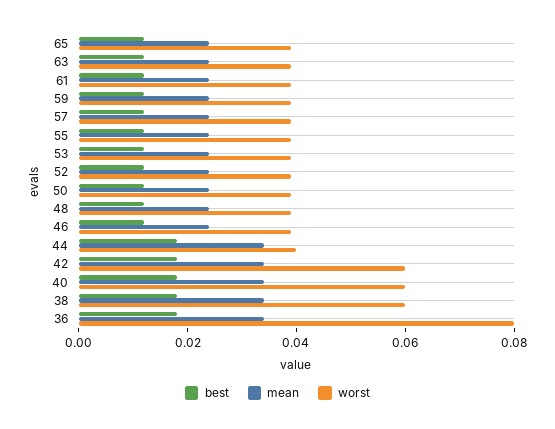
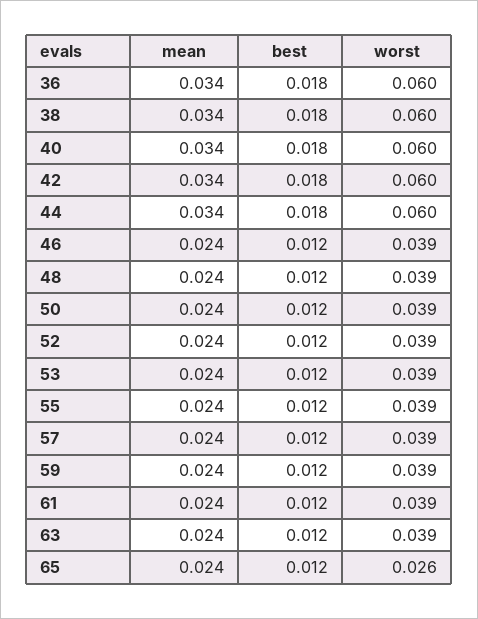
  {
    "best": {
      "65": 0.012,
      "63": 0.012,
      "61": 0.012,
      "59": 0.012,
      "57": 0.012,
      "55": 0.012,
      "53": 0.012,
      "52": 0.012,
      "50": 0.012,
      "48": 0.012,
      "46": 0.012,
      "44": 0.018,
      "42": 0.018,
      "40": 0.018,
      "38": 0.018,
      "36": 0.018
    },
    "mean": {
      "65": 0.024,
      "63": 0.024,
      "61": 0.024,
      "59": 0.024,
      "57": 0.024,
      "55": 0.024,
      "53": 0.024,
      "52": 0.024,
      "50": 0.024,
      "48": 0.024,
      "46": 0.024,
      "44": 0.034,
      "42": 0.034,
      "40": 0.034,
      "38": 0.034,
      "36": 0.034
    },
    "worst": {
-     "65": 0.04,
+     "65": 0.026,
      "63": 0.039,
      "61": 0.039,
      "59": 0.039,
      "57": 0.039,
      "55": 0.039,
      "53": 0.039,
      "52": 0.039,
      "50": 0.039,
      "48": 0.039,
      "46": 0.039,
-     "44": 0.04,
+     "44": 0.06,
      "42": 0.06,
      "40": 0.06,
      "38": 0.06,
-     "36": 0.08
+     "36": 0.06
    }
  }

